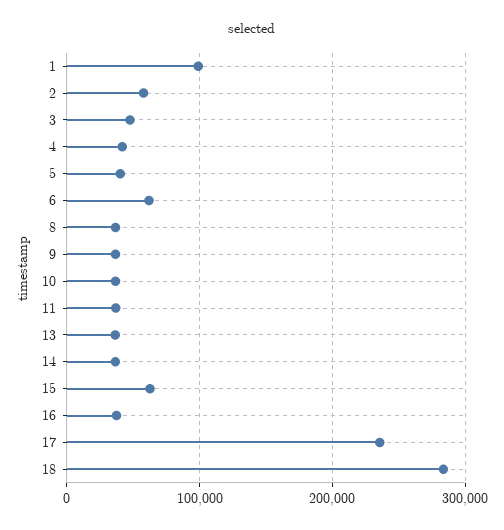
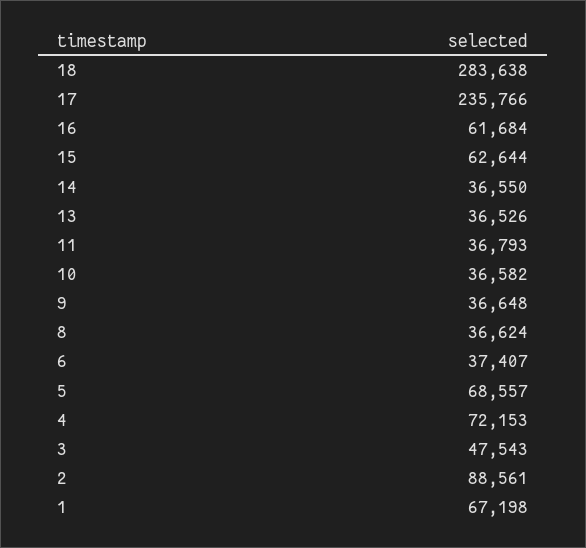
  {
-   "1": 100000,
+   "1": 67198,
-   "2": 60000,
+   "2": 88561,
    "3": 47543,
-   "4": 40000,
+   "4": 72153,
-   "5": 40000,
+   "5": 68557,
-   "6": 60000,
+   "6": 37407,
    "8": 36624,
    "9": 36648,
    "10": 36582,
    "11": 36793,
    "13": 36526,
    "14": 36550,
    "15": 62644,
-   "16": 40000,
+   "16": 61684,
    "17": 235766,
    "18": 283638
  }

